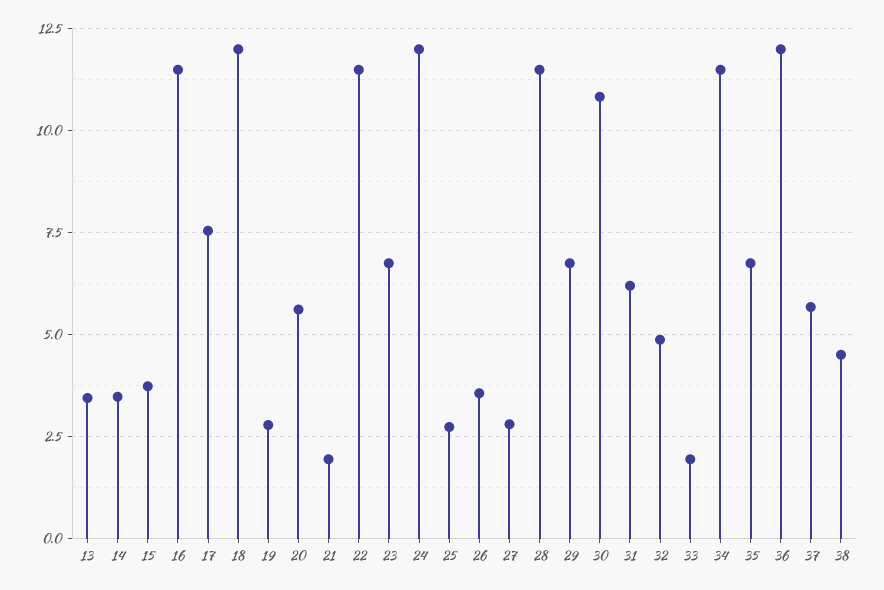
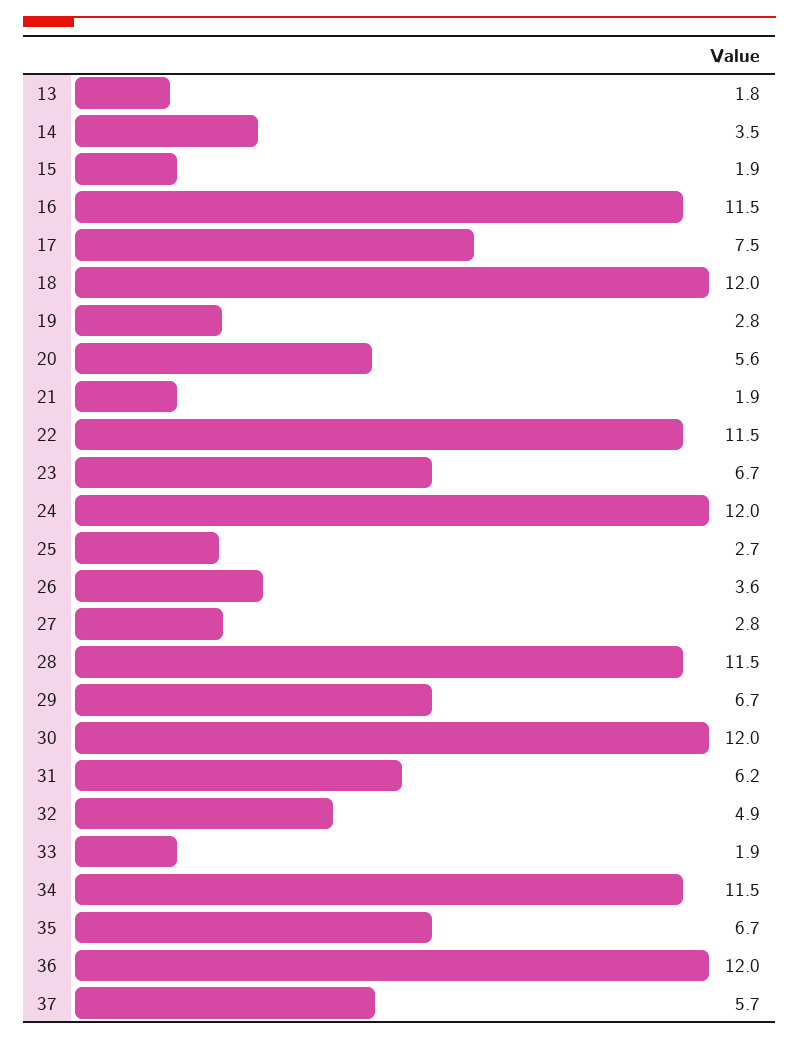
  {
-   "13": 3.5,
+   "13": 1.8,
    "14": 3.5,
-   "15": 3.75,
+   "15": 1.9,
    "16": 11.5,
    "17": 7.5,
    "18": 12,
    "19": 2.8,
    "20": 5.6,
    "21": 1.9,
    "22": 11.5,
    "23": 6.7,
    "24": 12,
    "25": 2.7,
    "26": 3.6,
    "27": 2.8,
    "28": 11.5,
    "29": 6.7,
-   "30": 10.75,
+   "30": 12,
    "31": 6.2,
    "32": 4.9,
    "33": 1.9,
    "34": 11.5,
    "35": 6.7,
    "36": 12,
-   "37": 5.7,
+   "37": 5.7
-   "38": 4.5
  }

